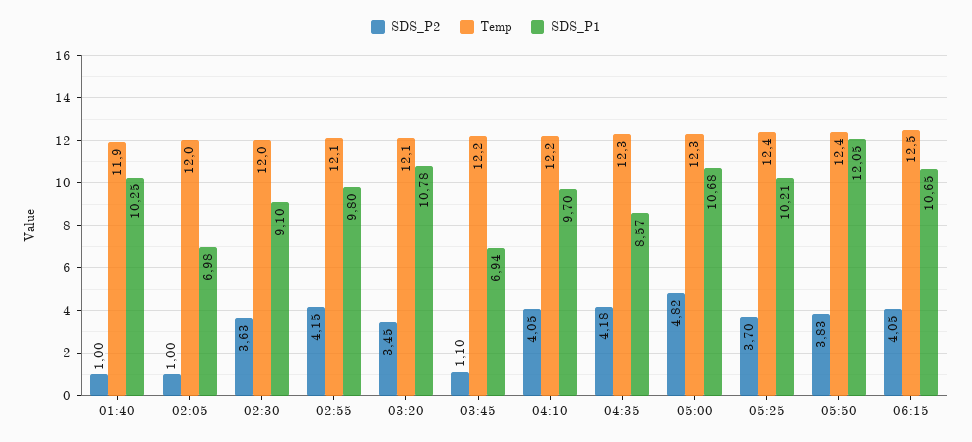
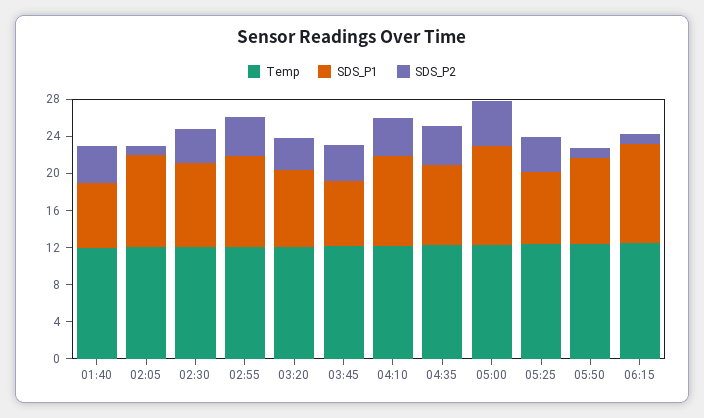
  {
    "SDS_P2": {
-     "01:40": 1,
+     "01:40": 4,
      "02:05": 1,
      "02:30": 3.63,
      "02:55": 4.15,
      "03:20": 3.45,
-     "03:45": 1.1,
+     "03:45": 4,
      "04:10": 4.05,
      "04:35": 4.18,
      "05:00": 4.82,
      "05:25": 3.7,
-     "05:50": 3.83,
+     "05:50": 1,
-     "06:15": 4.05
+     "06:15": 1
    },
    "Temp": {
      "01:40": 11.9,
      "02:05": 12,
      "02:30": 12,
      "02:55": 12.1,
      "03:20": 12.1,
      "03:45": 12.2,
      "04:10": 12.2,
      "04:35": 12.3,
      "05:00": 12.3,
      "05:25": 12.4,
      "05:50": 12.4,
      "06:15": 12.5
    },
    "SDS_P1": {
-     "01:40": 10.25,
+     "01:40": 7,
-     "02:05": 6.98,
+     "02:05": 10,
      "02:30": 9.1,
      "02:55": 9.8,
-     "03:20": 10.78,
+     "03:20": 8,
      "03:45": 6.94,
      "04:10": 9.7,
      "04:35": 8.57,
      "05:00": 10.68,
-     "05:25": 10.21,
+     "05:25": 8,
-     "05:50": 12.05,
+     "05:50": 9,
      "06:15": 10.65
    }
  }

